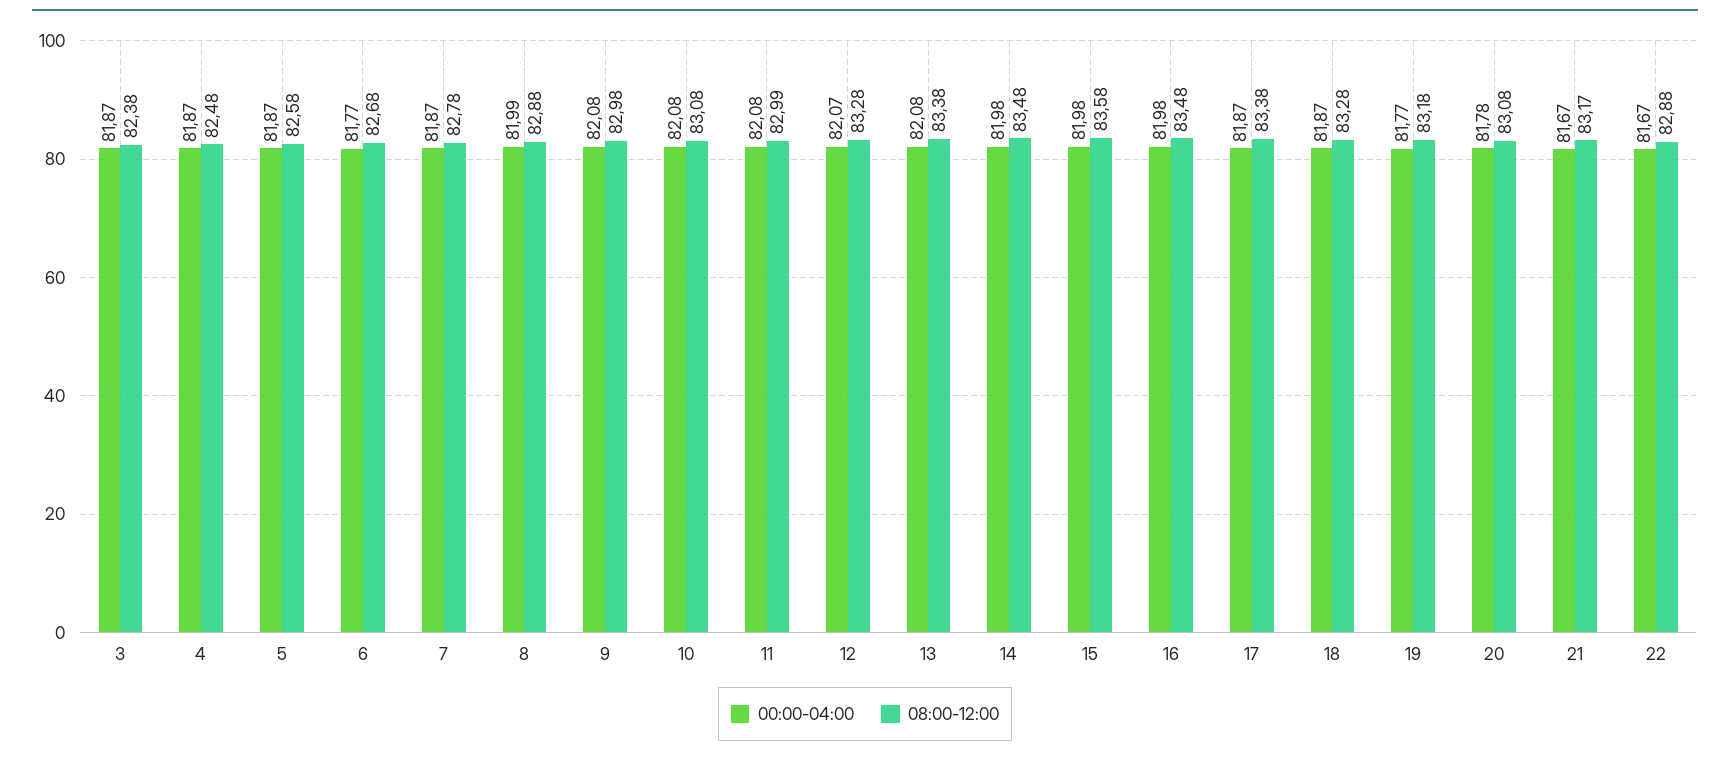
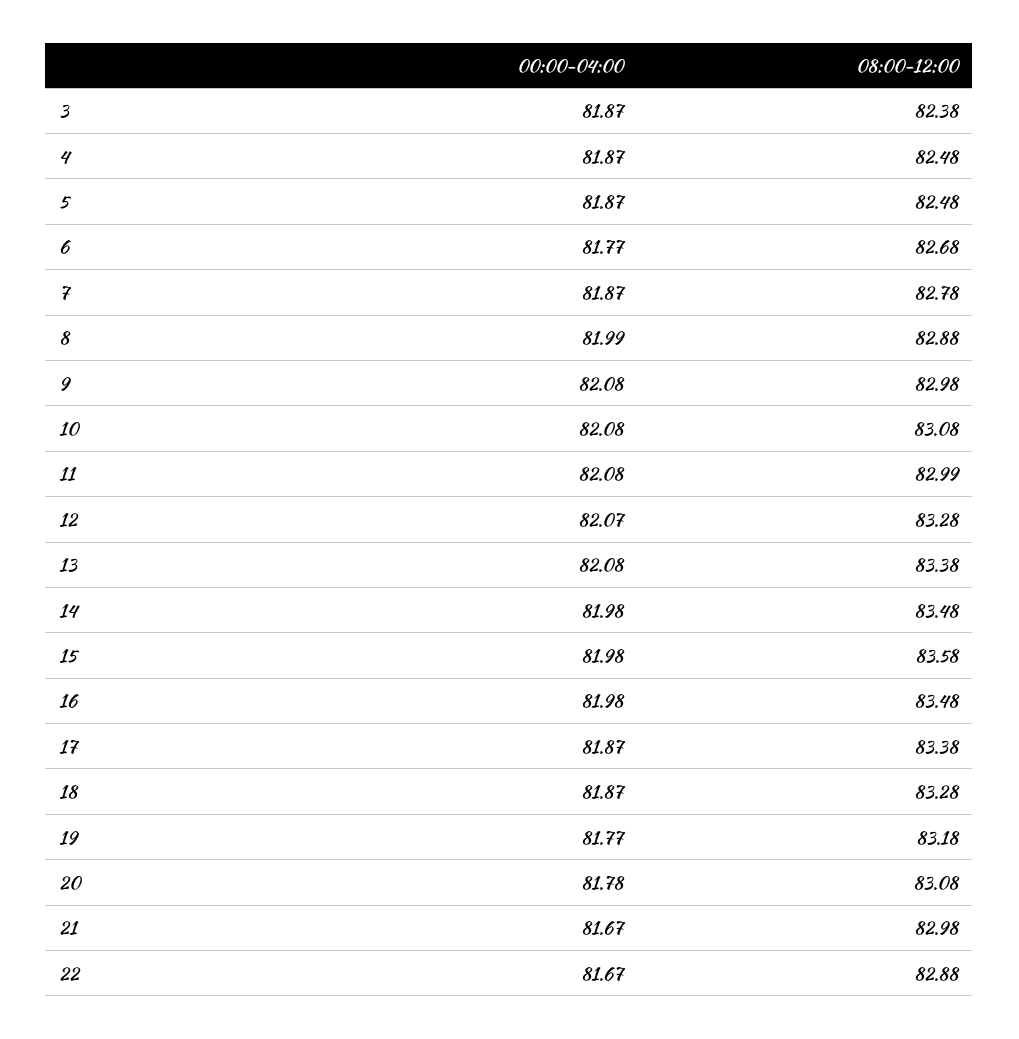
  {
    "00:00-04:00": {
      "3": 81.87,
      "4": 81.87,
      "5": 81.87,
      "6": 81.77,
      "7": 81.87,
      "8": 81.99,
      "9": 82.08,
      "10": 82.08,
      "11": 82.08,
      "12": 82.07,
      "13": 82.08,
      "14": 81.98,
      "15": 81.98,
      "16": 81.98,
      "17": 81.87,
      "18": 81.87,
      "19": 81.77,
      "20": 81.78,
      "21": 81.67,
      "22": 81.67
    },
    "08:00-12:00": {
      "3": 82.38,
      "4": 82.48,
-     "5": 82.58,
+     "5": 82.48,
      "6": 82.68,
      "7": 82.78,
      "8": 82.88,
      "9": 82.98,
      "10": 83.08,
      "11": 82.99,
      "12": 83.28,
      "13": 83.38,
      "14": 83.48,
      "15": 83.58,
      "16": 83.48,
      "17": 83.38,
      "18": 83.28,
      "19": 83.18,
      "20": 83.08,
-     "21": 83.17,
+     "21": 82.98,
      "22": 82.88
    }
  }

